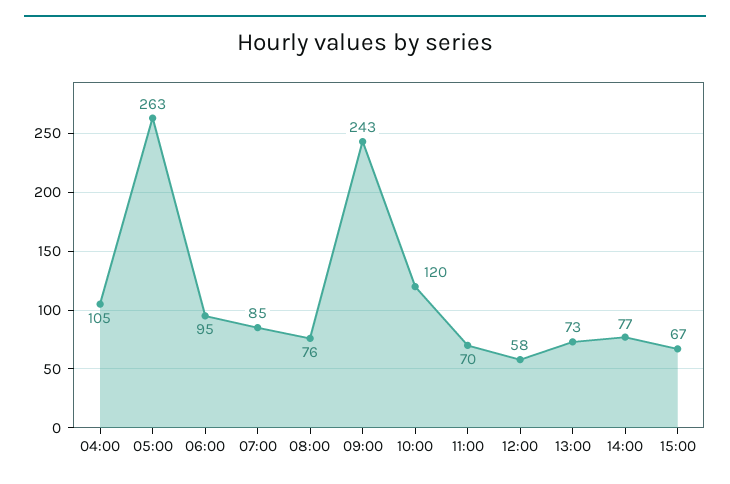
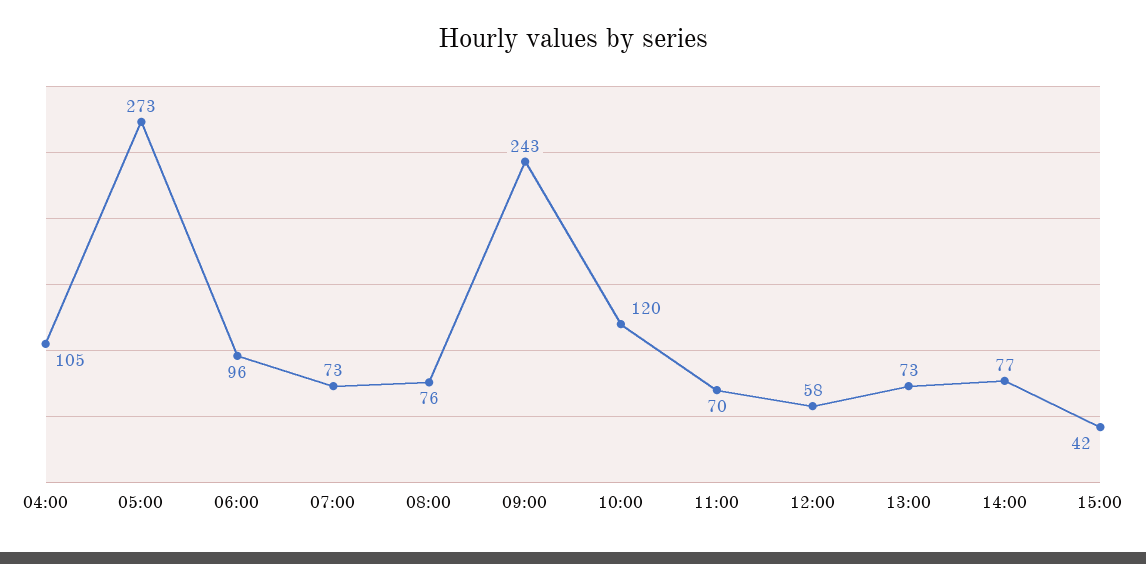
  {
    "04:00": 105,
-   "05:00": 263,
+   "05:00": 273,
-   "06:00": 95,
+   "06:00": 96,
-   "07:00": 85,
+   "07:00": 73,
    "08:00": 76,
    "09:00": 243,
    "10:00": 120,
    "11:00": 70,
    "12:00": 58,
    "13:00": 73,
    "14:00": 77,
-   "15:00": 67
+   "15:00": 42
  }

